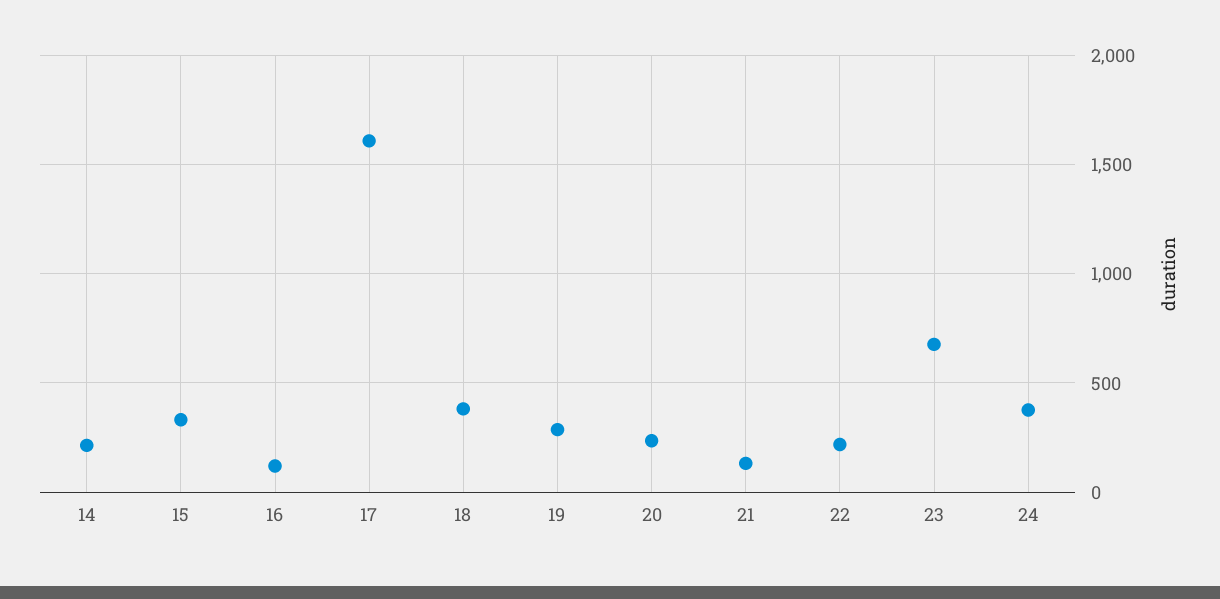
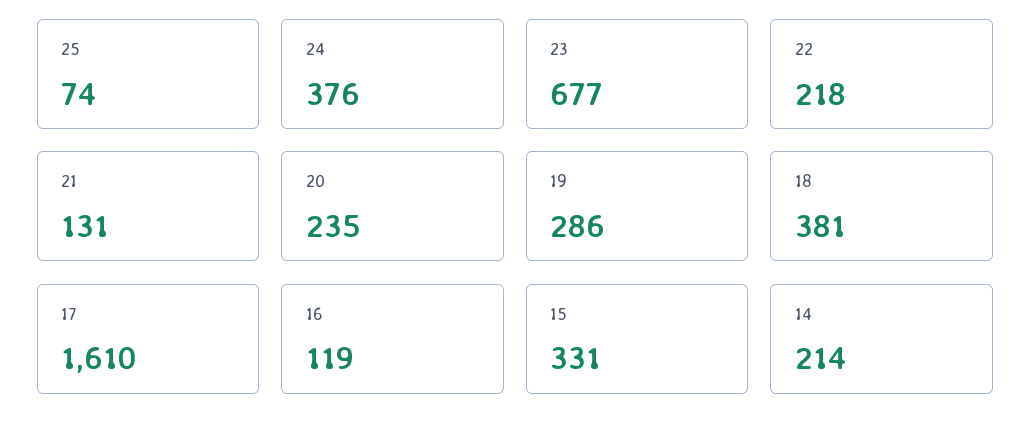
  {
    "14": 214,
    "15": 331,
    "16": 119,
    "17": 1610,
    "18": 381,
    "19": 286,
    "20": 235,
    "21": 131,
    "22": 218,
    "23": 677,
-   "24": 376
+   "24": 376,
+   "25": 74
  }

